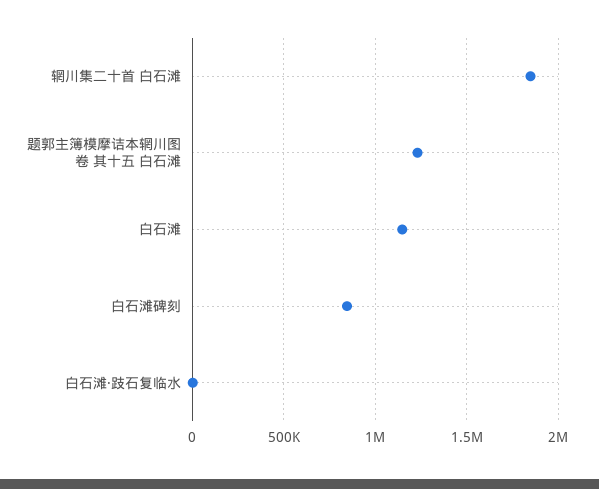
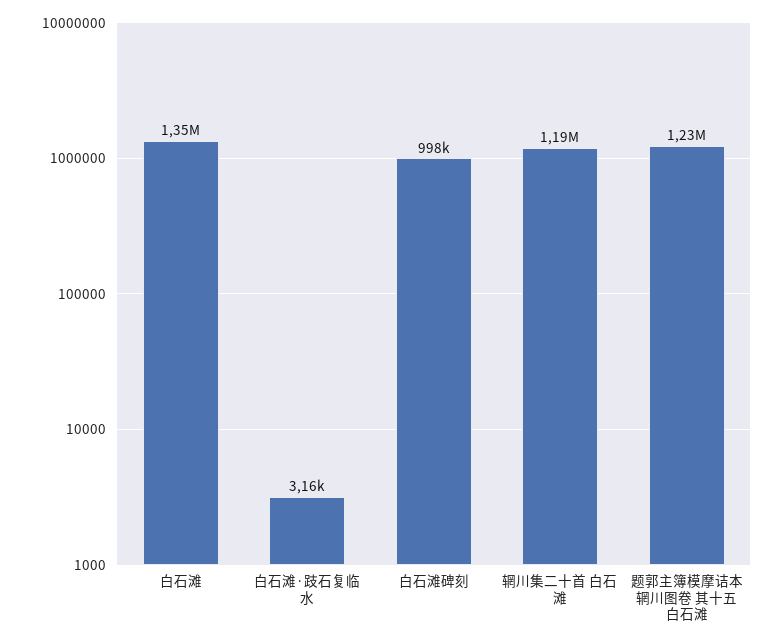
  {
-   "辋川集二十首 白石滩": 1850000,
+   "辋川集二十首 白石滩": 1190000,
    "题郭主簿模摩诘本辋川图卷 其十五 白石滩": 1230000,
-   "白石滩": 1150000,
+   "白石滩": 1350000,
-   "白石滩碑刻": 850000,
+   "白石滩碑刻": 998000,
    "白石滩·跂石复临水": 3160
  }

